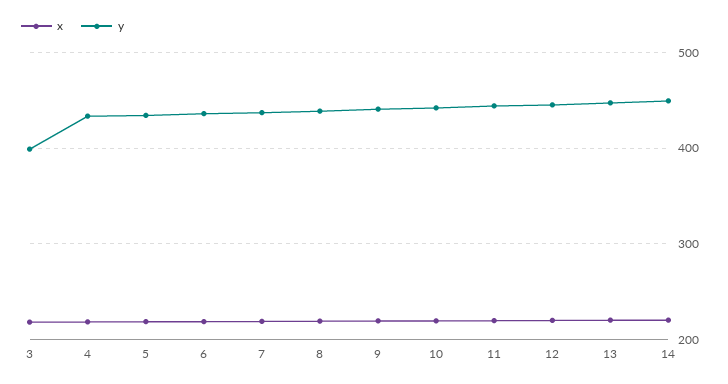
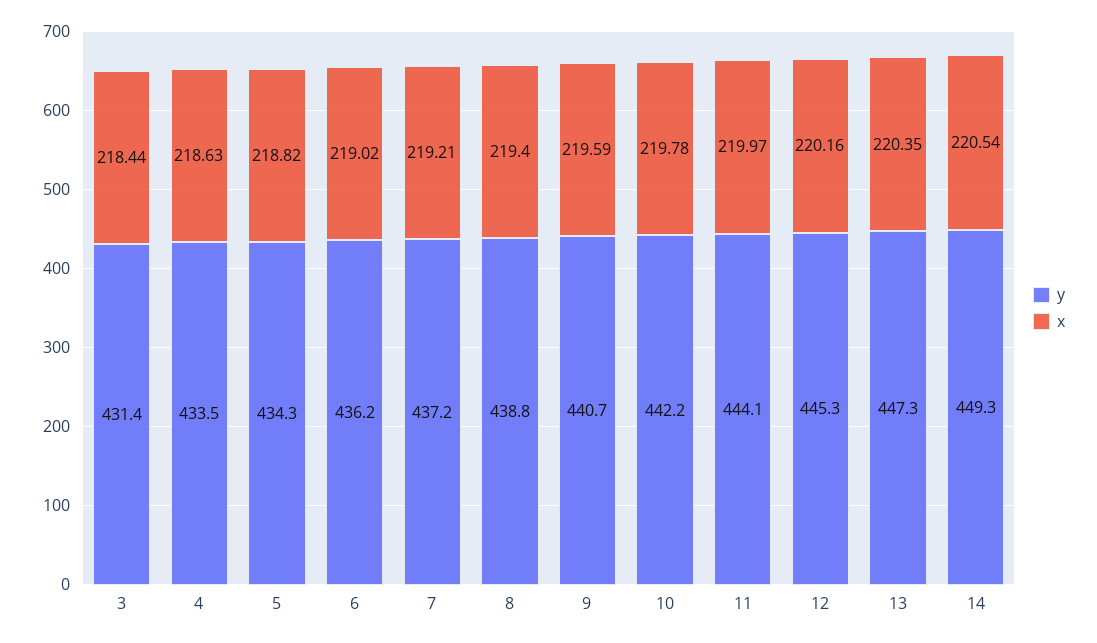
  {
    "x": {
      "3": 218.44,
      "4": 218.63,
      "5": 218.82,
      "6": 219.02,
      "7": 219.21,
      "8": 219.4,
      "9": 219.59,
      "10": 219.78,
      "11": 219.97,
      "12": 220.16,
      "13": 220.35,
      "14": 220.54
    },
    "y": {
-     "3": 400,
+     "3": 431.4,
      "4": 433.5,
      "5": 434.3,
      "6": 436.2,
      "7": 437.2,
      "8": 438.8,
      "9": 440.7,
      "10": 442.2,
      "11": 444.1,
      "12": 445.3,
      "13": 447.3,
      "14": 449.3
    }
  }

